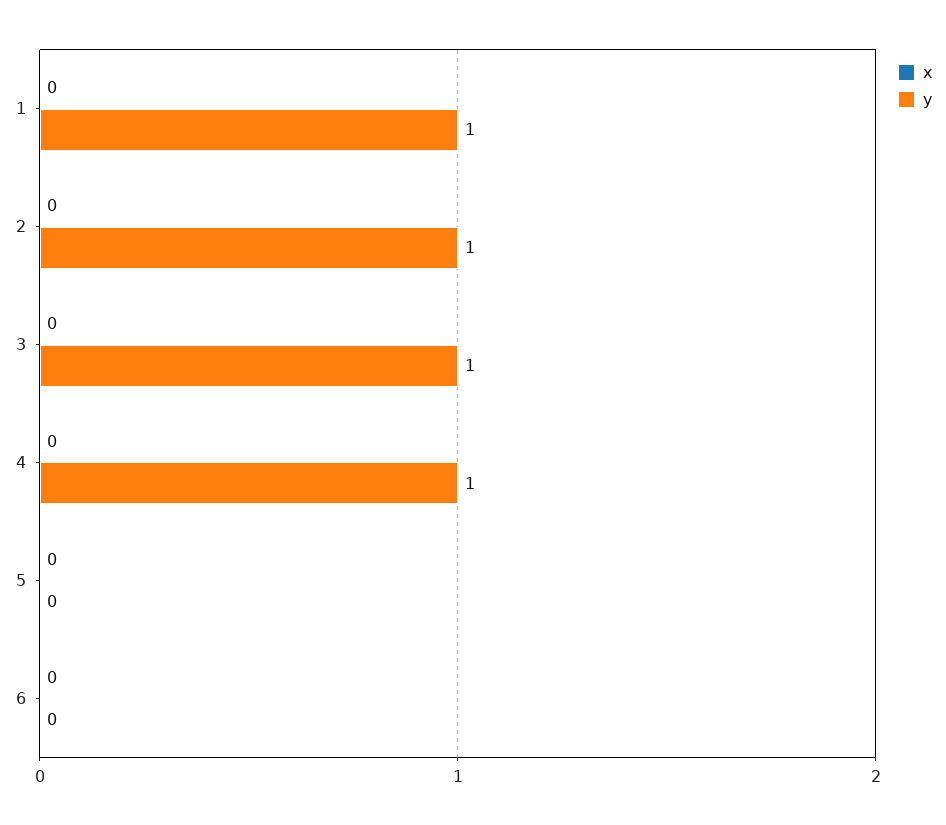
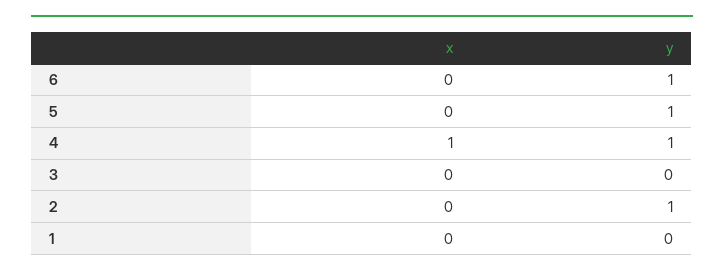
  {
    "x": {
      "1": 0,
      "2": 0,
      "3": 0,
-     "4": 0,
+     "4": 1,
      "5": 0,
      "6": 0
    },
    "y": {
-     "1": 1,
+     "1": 0,
      "2": 1,
-     "3": 1,
+     "3": 0,
      "4": 1,
-     "5": 0,
+     "5": 1,
-     "6": 0
+     "6": 1
    }
  }

